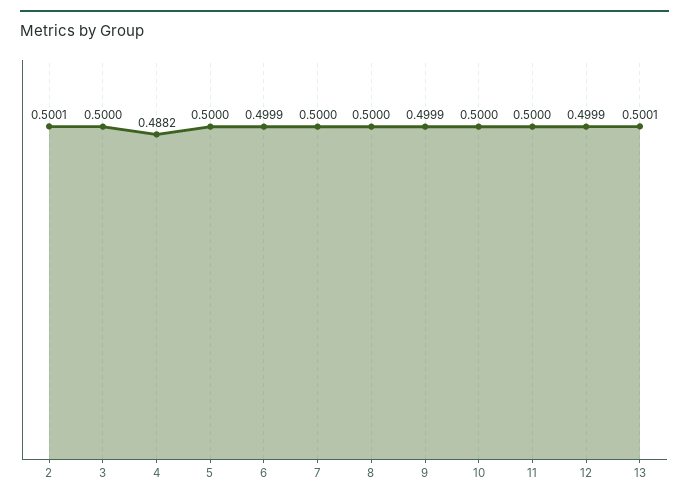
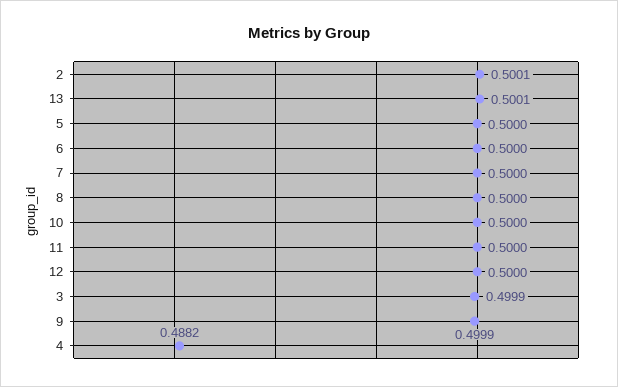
  {
    "2": 0.5001,
-   "3": 0.5,
+   "3": 0.4999,
    "4": 0.4882,
    "5": 0.5,
-   "6": 0.4999,
+   "6": 0.5,
    "7": 0.5,
    "8": 0.5,
    "9": 0.4999,
    "10": 0.5,
    "11": 0.5,
-   "12": 0.4999,
+   "12": 0.5,
    "13": 0.5001
  }

